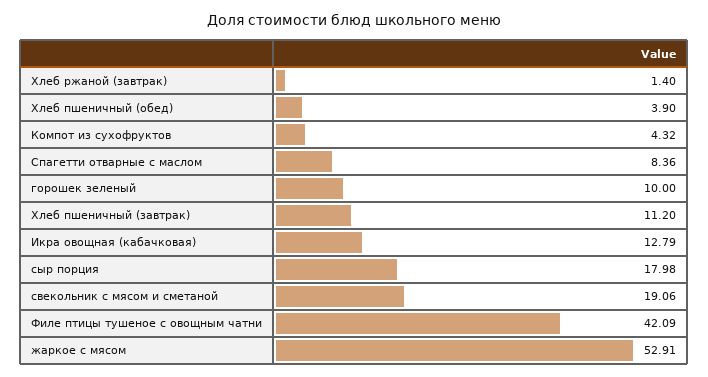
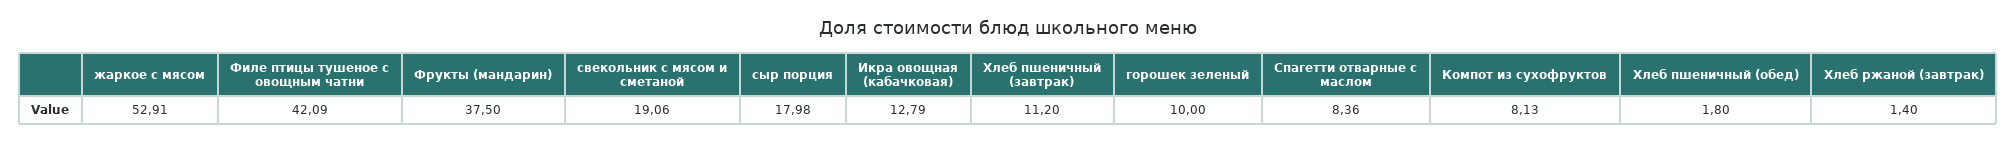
  {
    "Хлеб ржаной (завтрак)": 1.4,
-   "Хлеб пшеничный (обед)": 3.9,
+   "Хлеб пшеничный (обед)": 1.8,
-   "Компот из сухофруктов": 4.32,
+   "Компот из сухофруктов": 8.13,
    "Спагетти отварные с маслом": 8.36,
    "горошек зеленый": 10,
    "Хлеб пшеничный (завтрак)": 11.2,
    "Икра овощная (кабачковая)": 12.79,
    "сыр порция": 17.98,
    "свекольник с мясом и сметаной": 19.06,
    "Филе птицы тушеное с овощным чатни": 42.09,
-   "жаркое с мясом": 52.91
+   "жаркое с мясом": 52.91,
+   "Фрукты (мандарин)": 37.5
  }

